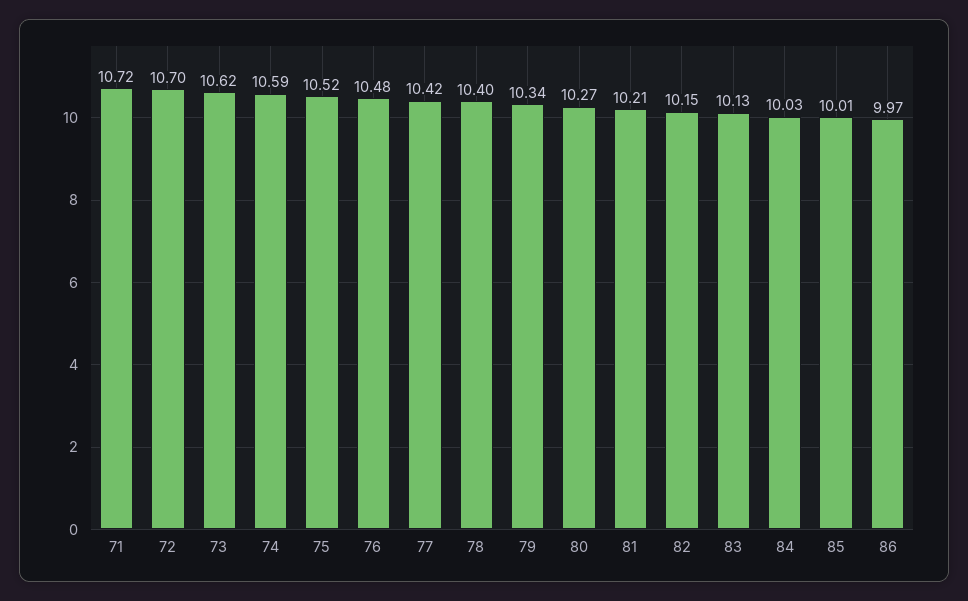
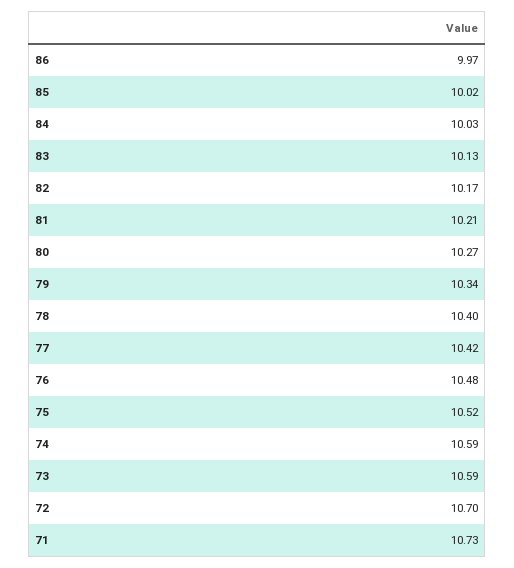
  {
-   "71": 10.72,
+   "71": 10.73,
    "72": 10.7,
-   "73": 10.62,
+   "73": 10.59,
    "74": 10.59,
    "75": 10.52,
    "76": 10.48,
    "77": 10.42,
    "78": 10.4,
    "79": 10.34,
    "80": 10.27,
    "81": 10.21,
-   "82": 10.15,
+   "82": 10.17,
    "83": 10.13,
    "84": 10.03,
-   "85": 10.01,
+   "85": 10.02,
    "86": 9.97
  }

